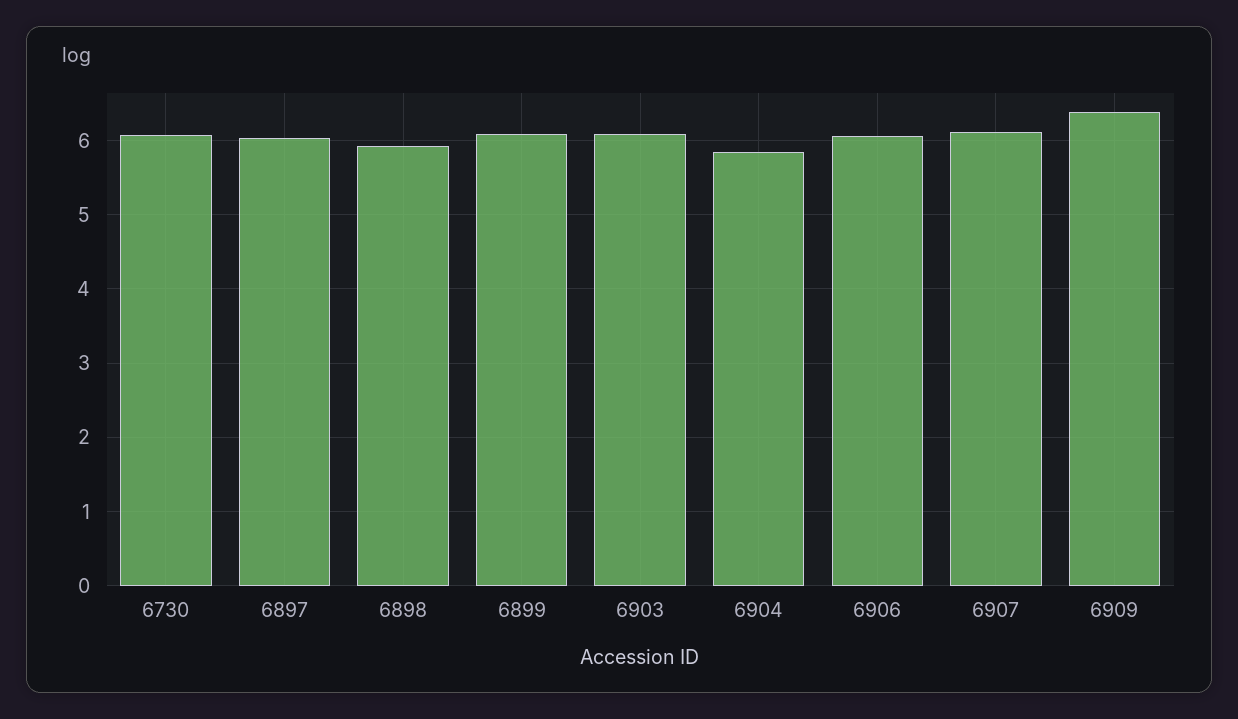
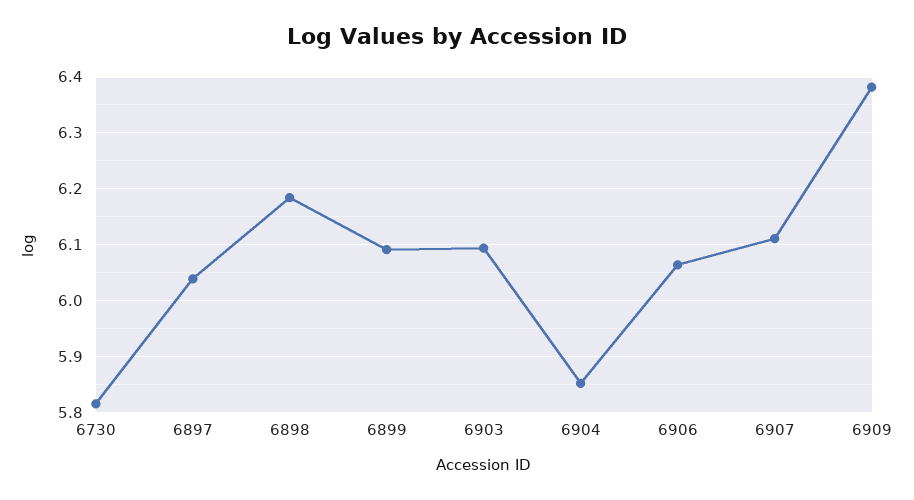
  {
-   "6730": 6.1,
+   "6730": 5.82,
    "6897": 6.04,
-   "6898": 5.9,
+   "6898": 6.18,
    "6899": 6.1,
    "6903": 6.1,
    "6904": 5.86,
    "6906": 6.06,
    "6907": 6.12,
    "6909": 6.38
  }

